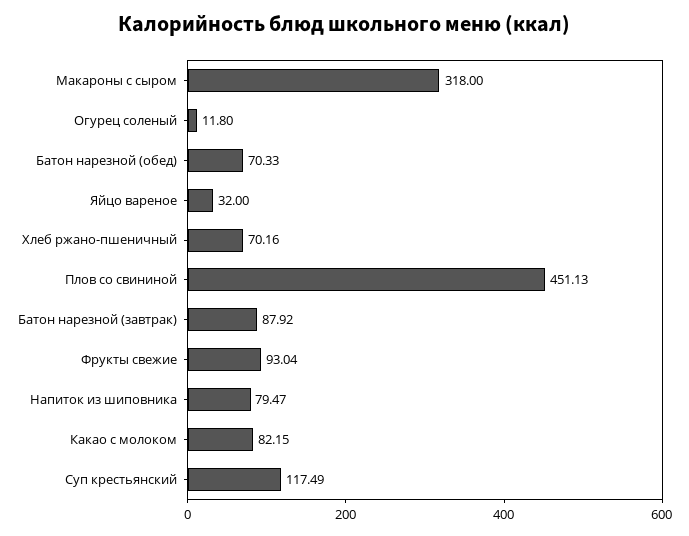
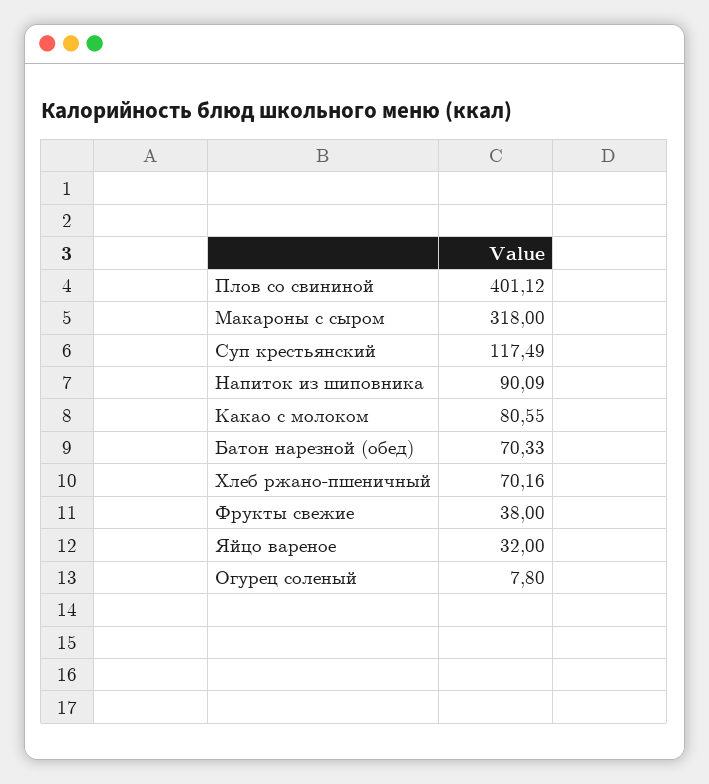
  {
    "Макароны с сыром": 318,
-   "Огурец соленый": 11.8,
+   "Огурец соленый": 7.8,
    "Батон нарезной (обед)": 70.33,
    "Яйцо вареное": 32,
    "Хлеб ржано-пшеничный": 70.16,
-   "Плов со свининой": 451.13,
+   "Плов со свининой": 401.12,
-   "Батон нарезной (завтрак)": 87.92,
-   "Фрукты свежие": 93.04,
+   "Фрукты свежие": 38,
-   "Напиток из шиповника": 79.47,
+   "Напиток из шиповника": 90.09,
-   "Какао с молоком": 82.15,
+   "Какао с молоком": 80.55,
    "Суп крестьянский": 117.49
  }

